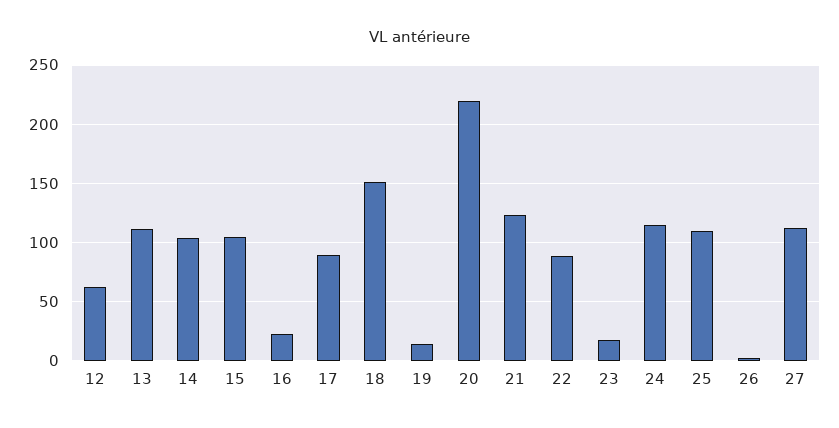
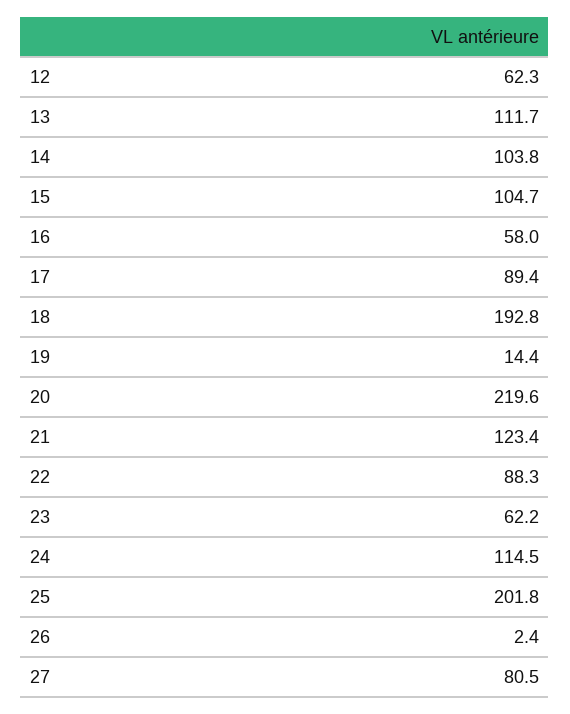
  {
    "12": 62.3,
    "13": 111.7,
    "14": 103.8,
    "15": 104.7,
-   "16": 20,
+   "16": 58,
    "17": 89.4,
-   "18": 150,
+   "18": 192.8,
    "19": 14.4,
    "20": 219.6,
    "21": 123.4,
    "22": 88.3,
-   "23": 20,
+   "23": 62.2,
    "24": 114.5,
-   "25": 110,
+   "25": 201.8,
    "26": 2.4,
-   "27": 110
+   "27": 80.5
  }

